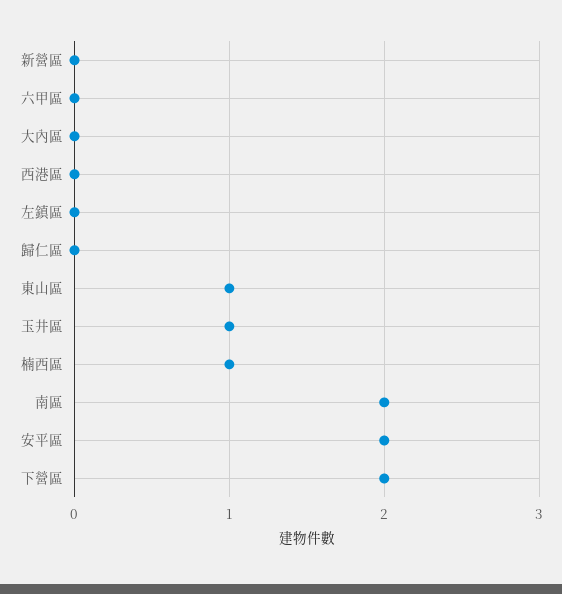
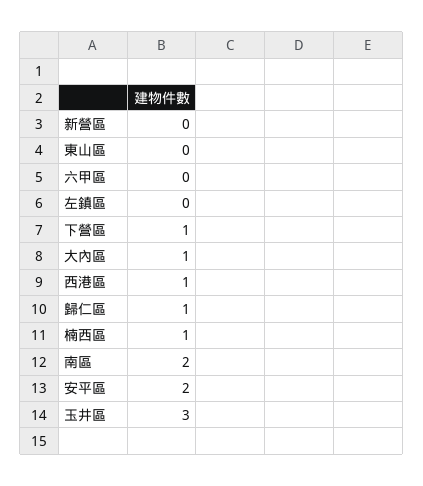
  {
    "新營區": 0,
    "六甲區": 0,
-   "大內區": 0,
+   "大內區": 1,
-   "西港區": 0,
+   "西港區": 1,
    "左鎮區": 0,
-   "歸仁區": 0,
+   "歸仁區": 1,
-   "東山區": 1,
+   "東山區": 0,
-   "玉井區": 1,
+   "玉井區": 3,
    "楠西區": 1,
    "南區": 2,
    "安平區": 2,
-   "下營區": 2
+   "下營區": 1
  }

